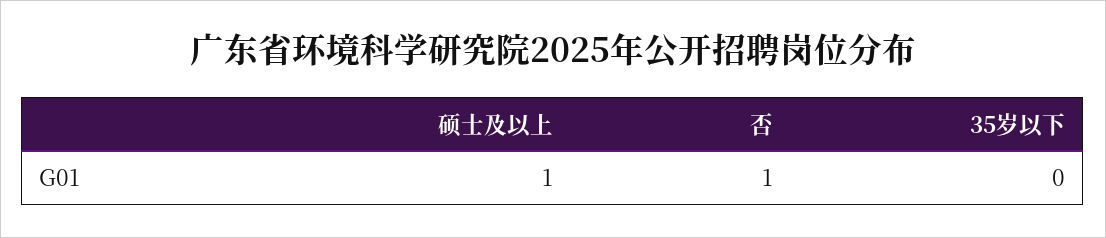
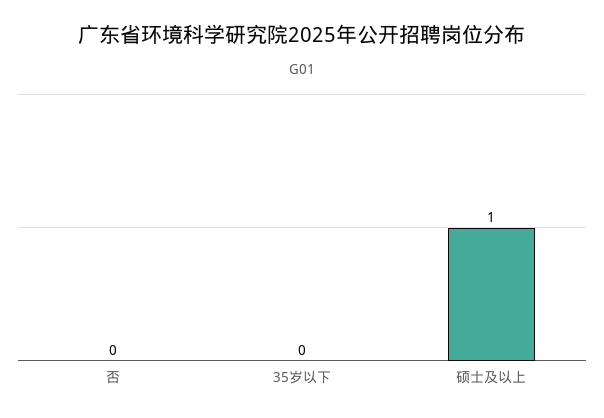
  {
    "硕士及以上": 1,
-   "否": 1,
+   "否": 0,
    "35岁以下": 0
  }

